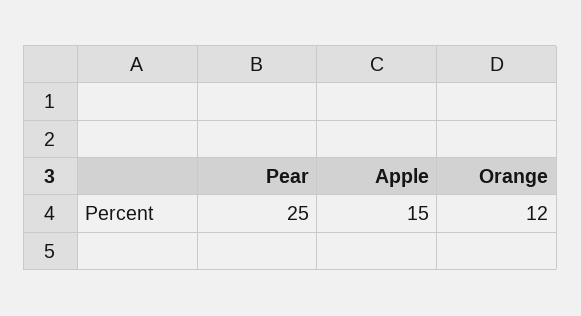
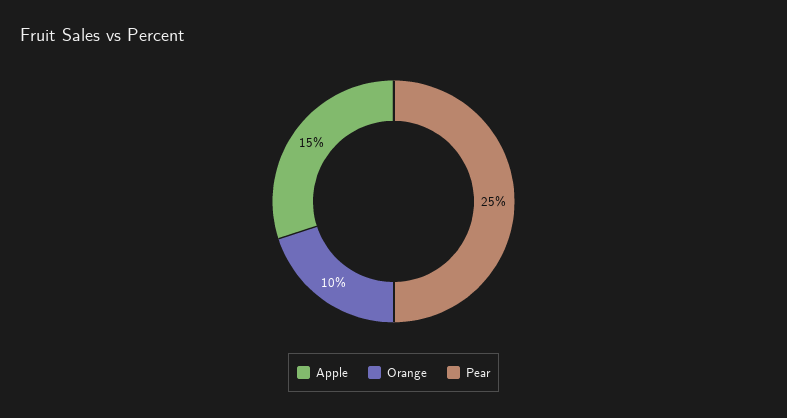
  {
    "Pear": 25,
    "Apple": 15,
-   "Orange": 12
+   "Orange": 10
  }

